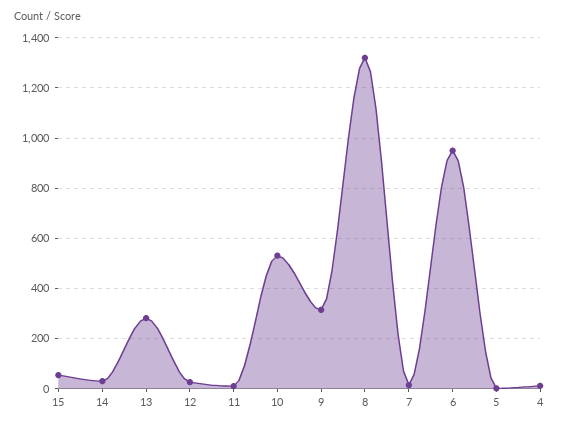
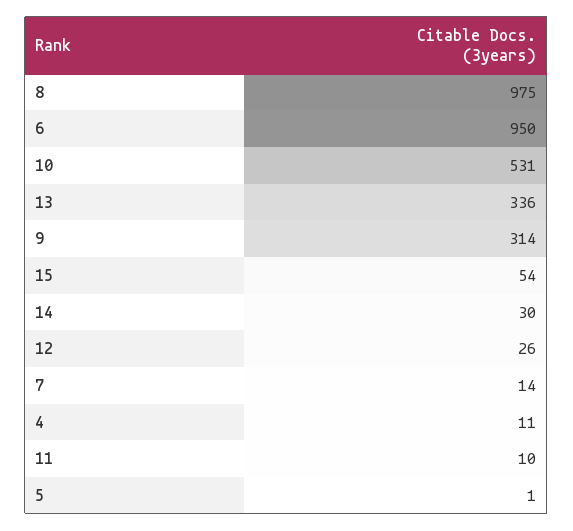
  {
    "15": 54,
    "14": 30,
-   "13": 275,
+   "13": 336,
    "12": 26,
    "11": 10,
    "10": 531,
    "9": 314,
-   "8": 1325,
+   "8": 975,
    "7": 14,
    "6": 950,
    "5": 1,
    "4": 11
  }

